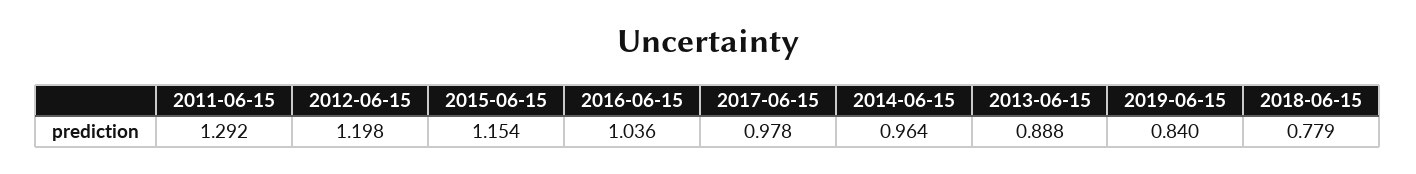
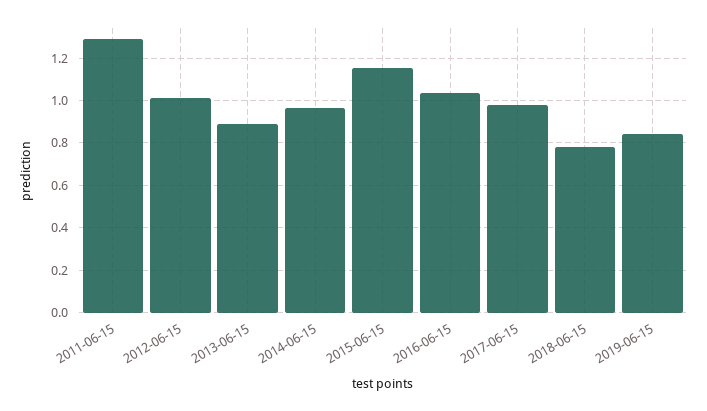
  {
    "2011-06-15": 1.292,
-   "2012-06-15": 1.198,
+   "2012-06-15": 1,
    "2015-06-15": 1.154,
    "2016-06-15": 1.036,
    "2017-06-15": 0.978,
    "2014-06-15": 0.964,
    "2013-06-15": 0.888,
    "2019-06-15": 0.84,
    "2018-06-15": 0.779
  }

